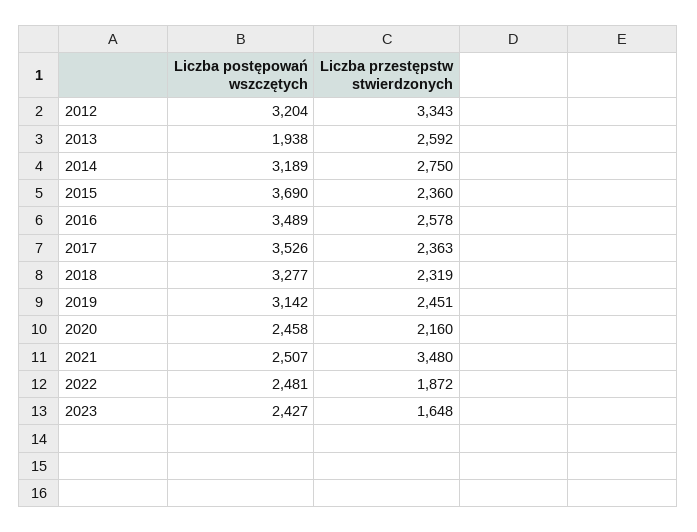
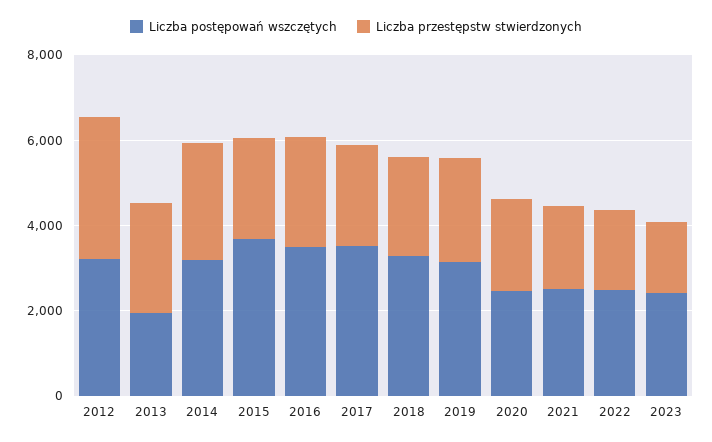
  {
    "Liczba postępowań wszczętych": {
      "2012": 3204,
      "2013": 1938,
      "2014": 3189,
      "2015": 3690,
      "2016": 3489,
      "2017": 3526,
      "2018": 3277,
      "2019": 3142,
      "2020": 2458,
      "2021": 2507,
      "2022": 2481,
      "2023": 2427
    },
    "Liczba przestępstw stwierdzonych": {
      "2012": 3343,
      "2013": 2592,
      "2014": 2750,
      "2015": 2360,
      "2016": 2578,
      "2017": 2363,
      "2018": 2319,
      "2019": 2451,
      "2020": 2160,
-     "2021": 3480,
+     "2021": 2000,
      "2022": 1872,
      "2023": 1648
    }
  }

